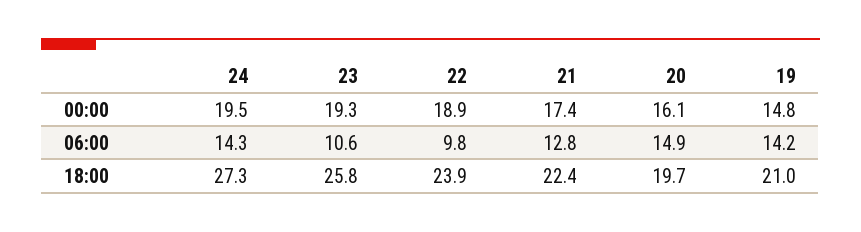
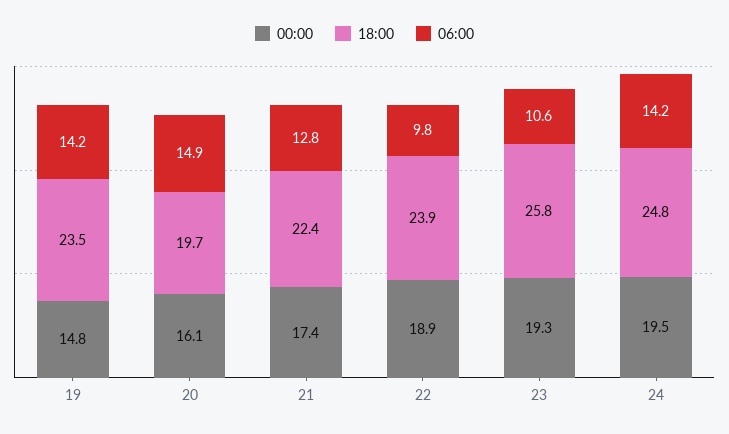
  {
    "00:00": {
      "24": 19.5,
      "23": 19.3,
      "22": 18.9,
      "21": 17.4,
      "20": 16.1,
      "19": 14.8
    },
    "06:00": {
-     "24": 14.3,
+     "24": 14.2,
      "23": 10.6,
      "22": 9.8,
      "21": 12.8,
      "20": 14.9,
      "19": 14.2
    },
    "18:00": {
-     "24": 27.3,
+     "24": 24.8,
      "23": 25.8,
      "22": 23.9,
      "21": 22.4,
      "20": 19.7,
-     "19": 21
+     "19": 23.5
    }
  }

